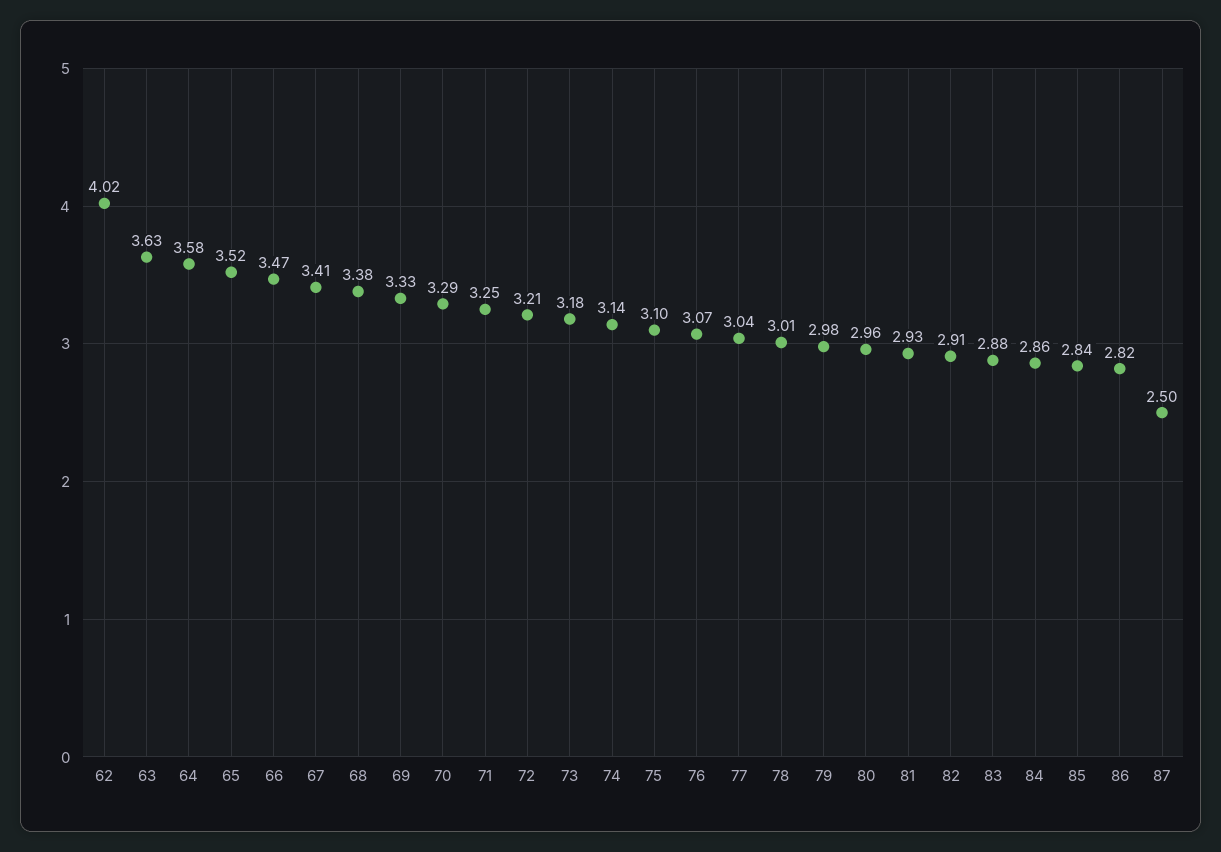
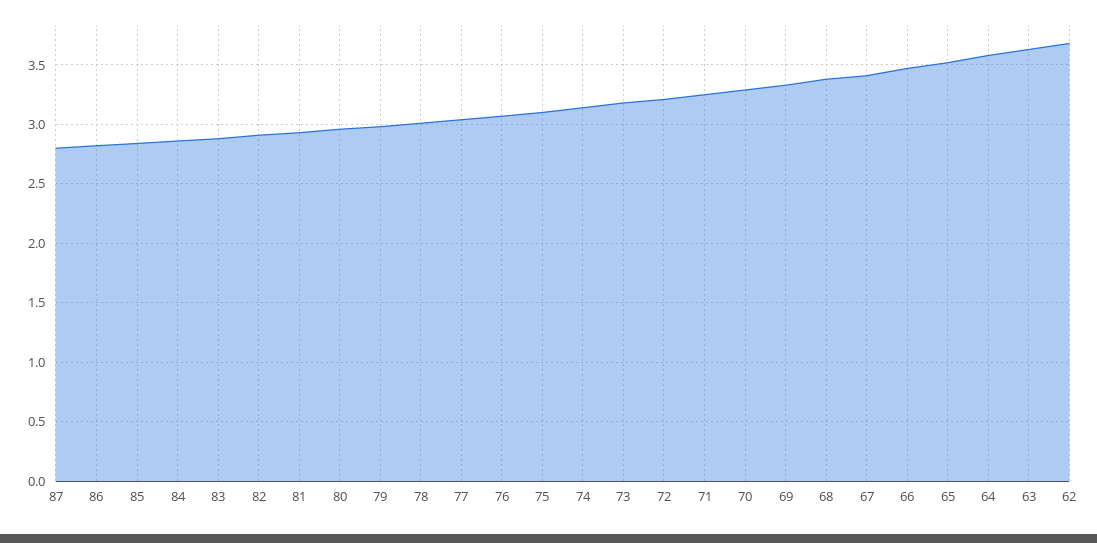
  {
-   "62": 4.02,
+   "62": 3.7,
    "63": 3.63,
    "64": 3.58,
    "65": 3.52,
    "66": 3.47,
    "67": 3.41,
    "68": 3.38,
    "69": 3.33,
    "70": 3.29,
    "71": 3.25,
    "72": 3.21,
    "73": 3.18,
    "74": 3.14,
    "75": 3.1,
    "76": 3.07,
    "77": 3.04,
    "78": 3.01,
    "79": 2.98,
    "80": 2.96,
    "81": 2.93,
    "82": 2.91,
    "83": 2.88,
    "84": 2.86,
    "85": 2.84,
    "86": 2.82,
-   "87": 2.5
+   "87": 2.8
  }

